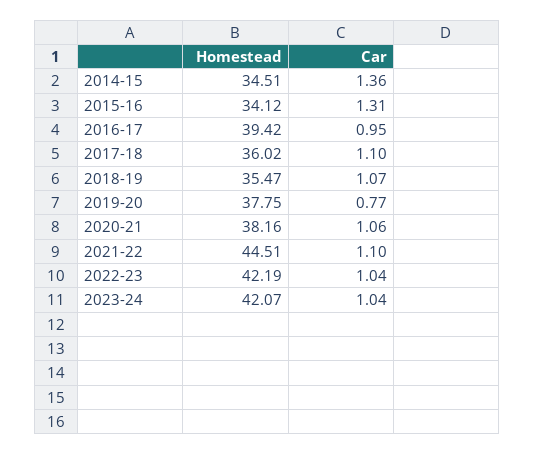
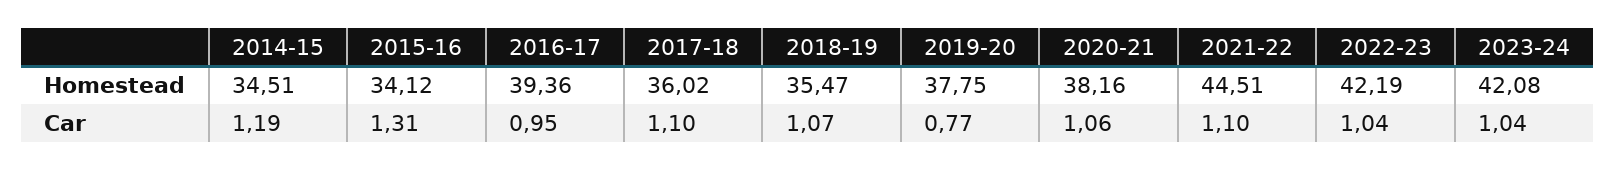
  {
    "Homestead": {
      "2014-15": 34.51,
      "2015-16": 34.12,
-     "2016-17": 39.42,
+     "2016-17": 39.36,
      "2017-18": 36.02,
      "2018-19": 35.47,
      "2019-20": 37.75,
      "2020-21": 38.16,
      "2021-22": 44.51,
      "2022-23": 42.19,
-     "2023-24": 42.07
+     "2023-24": 42.08
    },
    "Car": {
-     "2014-15": 1.36,
+     "2014-15": 1.19,
      "2015-16": 1.31,
      "2016-17": 0.95,
      "2017-18": 1.1,
      "2018-19": 1.07,
      "2019-20": 0.77,
      "2020-21": 1.06,
      "2021-22": 1.1,
      "2022-23": 1.04,
      "2023-24": 1.04
    }
  }

